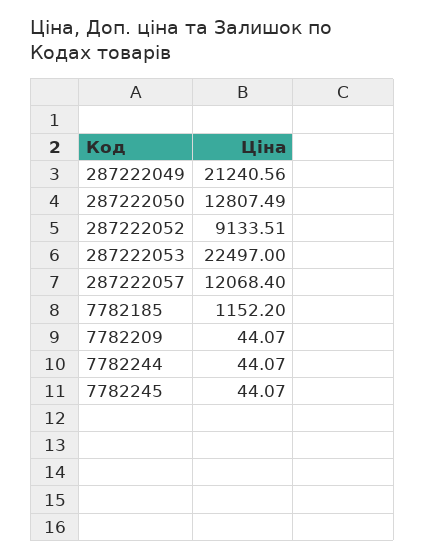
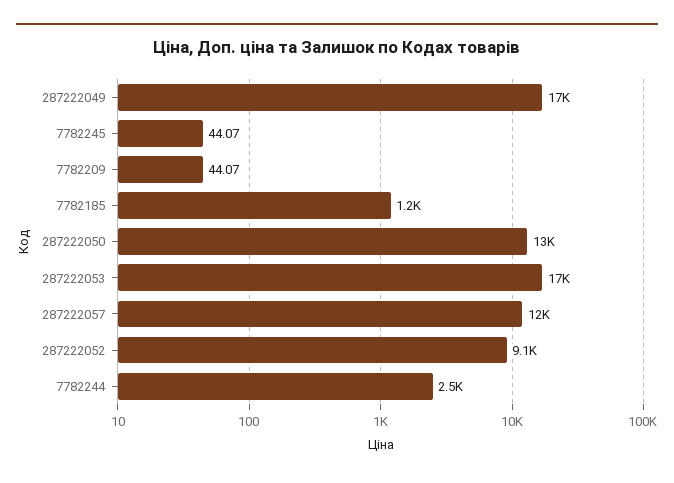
  {
-   "287222049": 21240.56,
+   "287222049": 17000,
    "287222050": 12807.49,
    "287222052": 9133.51,
-   "287222053": 22497,
+   "287222053": 17000,
    "287222057": 12068.4,
    "7782185": 1152.2,
    "7782209": 44.07,
-   "7782244": 44.07,
+   "7782244": 2500,
    "7782245": 44.07
  }

